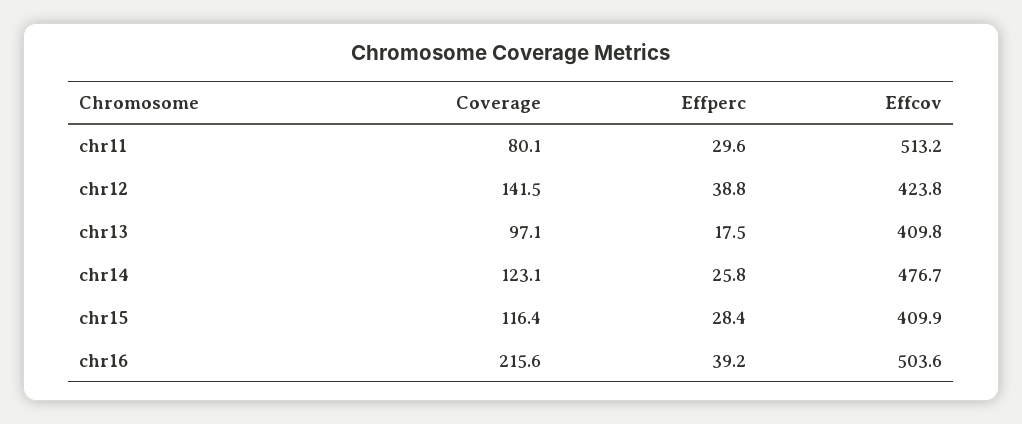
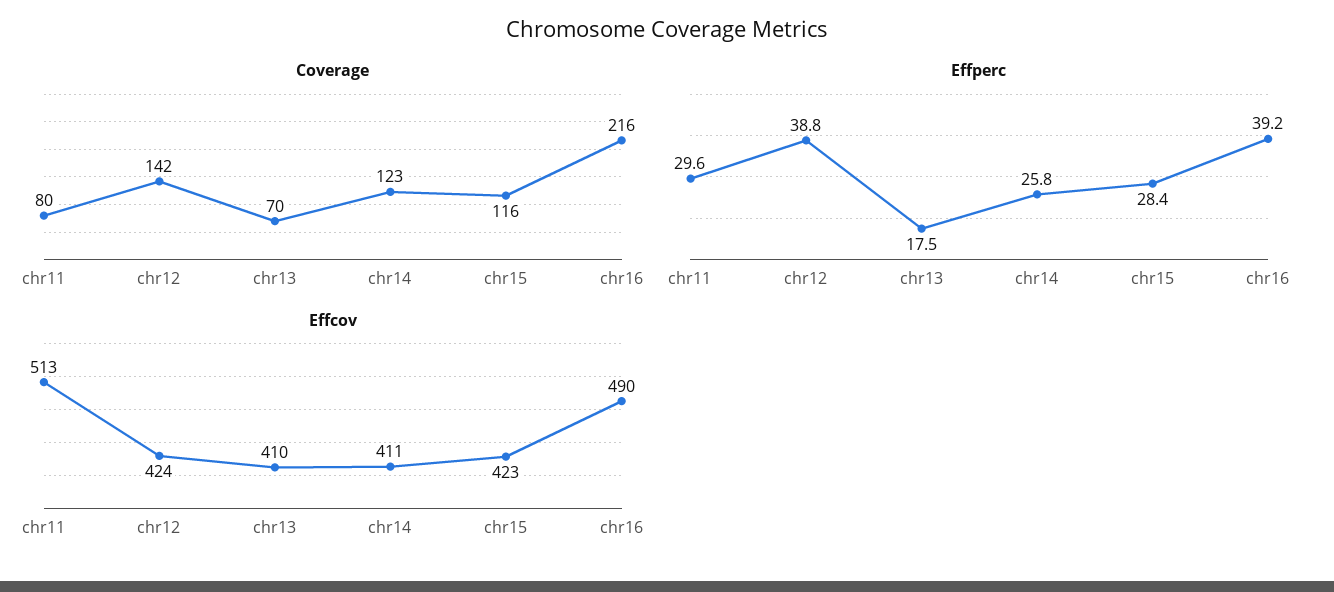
  {
    "Coverage": {
      "chr11": 80.1,
      "chr12": 141.5,
-     "chr13": 97.1,
+     "chr13": 70,
      "chr14": 123.1,
      "chr15": 116.4,
      "chr16": 215.6
    },
    "Effperc": {
      "chr11": 29.6,
      "chr12": 38.8,
      "chr13": 17.5,
      "chr14": 25.8,
      "chr15": 28.4,
      "chr16": 39.2
    },
    "Effcov": {
      "chr11": 513.2,
      "chr12": 423.8,
      "chr13": 409.8,
-     "chr14": 476.7,
+     "chr14": 411,
-     "chr15": 409.9,
+     "chr15": 423,
-     "chr16": 503.6
+     "chr16": 490
    }
  }

